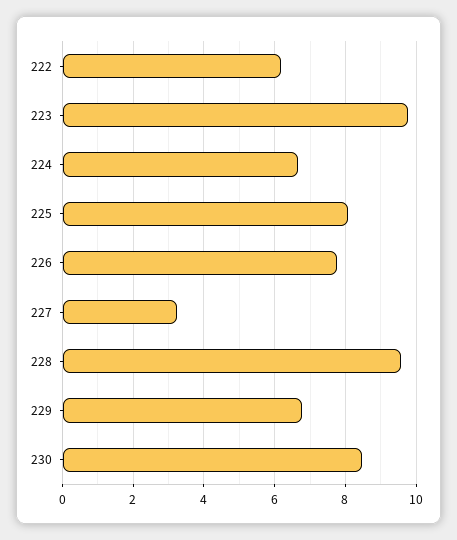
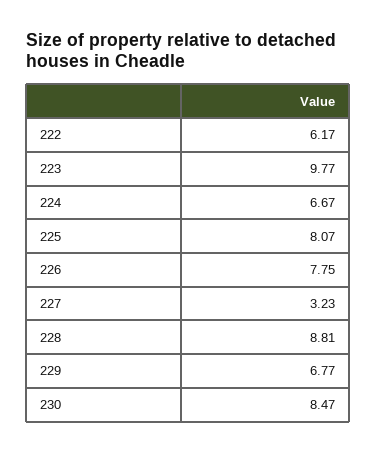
  {
    "222": 6.17,
    "223": 9.77,
    "224": 6.67,
    "225": 8.07,
    "226": 7.75,
    "227": 3.23,
-   "228": 9.6,
+   "228": 8.81,
    "229": 6.77,
    "230": 8.47
  }

